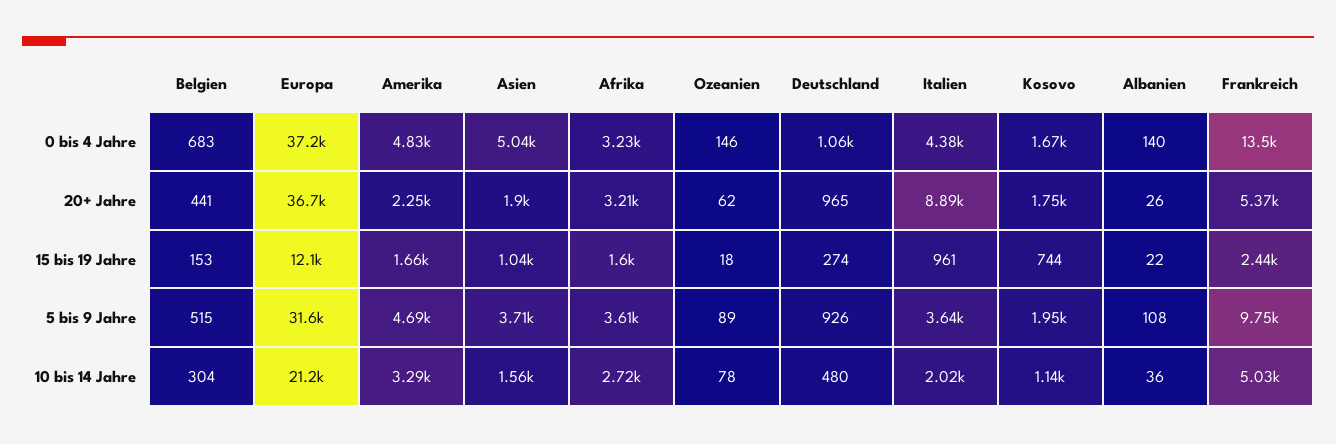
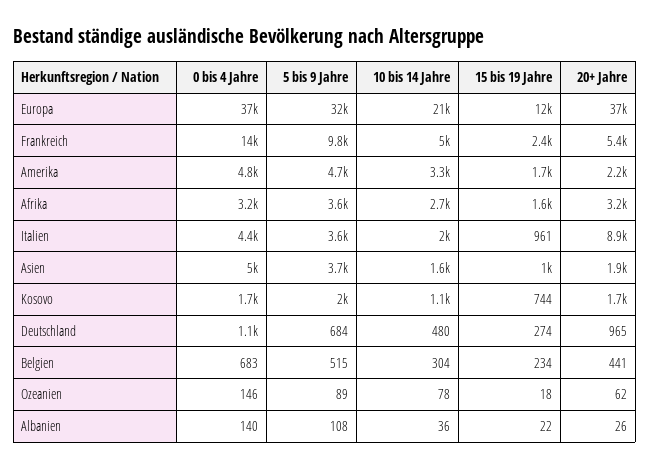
  {
    "Belgien": {
      "0 bis 4 Jahre": 683,
      "20+ Jahre": 441,
-     "15 bis 19 Jahre": 153,
+     "15 bis 19 Jahre": 234,
      "5 bis 9 Jahre": 515,
      "10 bis 14 Jahre": 304
    },
    "Europa": {
      "0 bis 4 Jahre": 37200,
      "20+ Jahre": 36700,
      "15 bis 19 Jahre": 12100,
      "5 bis 9 Jahre": 31600,
      "10 bis 14 Jahre": 21200
    },
    "Amerika": {
      "0 bis 4 Jahre": 4830,
      "20+ Jahre": 2250,
      "15 bis 19 Jahre": 1660,
      "5 bis 9 Jahre": 4690,
      "10 bis 14 Jahre": 3290
    },
    "Asien": {
      "0 bis 4 Jahre": 5040,
      "20+ Jahre": 1900,
      "15 bis 19 Jahre": 1040,
      "5 bis 9 Jahre": 3710,
      "10 bis 14 Jahre": 1560
    },
    "Afrika": {
      "0 bis 4 Jahre": 3230,
      "20+ Jahre": 3210,
      "15 bis 19 Jahre": 1600,
      "5 bis 9 Jahre": 3610,
      "10 bis 14 Jahre": 2720
    },
    "Ozeanien": {
      "0 bis 4 Jahre": 146,
      "20+ Jahre": 62,
      "15 bis 19 Jahre": 18,
      "5 bis 9 Jahre": 89,
      "10 bis 14 Jahre": 78
    },
    "Deutschland": {
      "0 bis 4 Jahre": 1060,
      "20+ Jahre": 965,
      "15 bis 19 Jahre": 274,
-     "5 bis 9 Jahre": 926,
+     "5 bis 9 Jahre": 684,
      "10 bis 14 Jahre": 480
    },
    "Italien": {
      "0 bis 4 Jahre": 4380,
      "20+ Jahre": 8890,
      "15 bis 19 Jahre": 961,
      "5 bis 9 Jahre": 3640,
      "10 bis 14 Jahre": 2020
    },
    "Kosovo": {
      "0 bis 4 Jahre": 1670,
      "20+ Jahre": 1750,
      "15 bis 19 Jahre": 744,
      "5 bis 9 Jahre": 1950,
      "10 bis 14 Jahre": 1140
    },
    "Albanien": {
      "0 bis 4 Jahre": 140,
      "20+ Jahre": 26,
      "15 bis 19 Jahre": 22,
      "5 bis 9 Jahre": 108,
      "10 bis 14 Jahre": 36
    },
    "Frankreich": {
      "0 bis 4 Jahre": 13500,
      "20+ Jahre": 5370,
      "15 bis 19 Jahre": 2440,
      "5 bis 9 Jahre": 9750,
      "10 bis 14 Jahre": 5030
    }
  }

